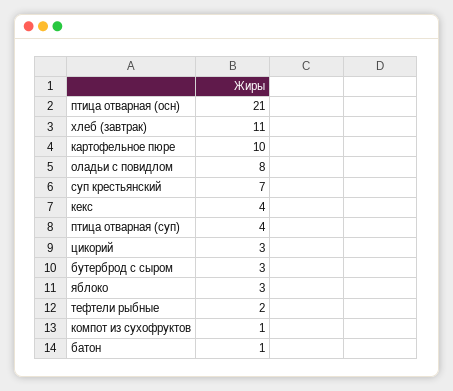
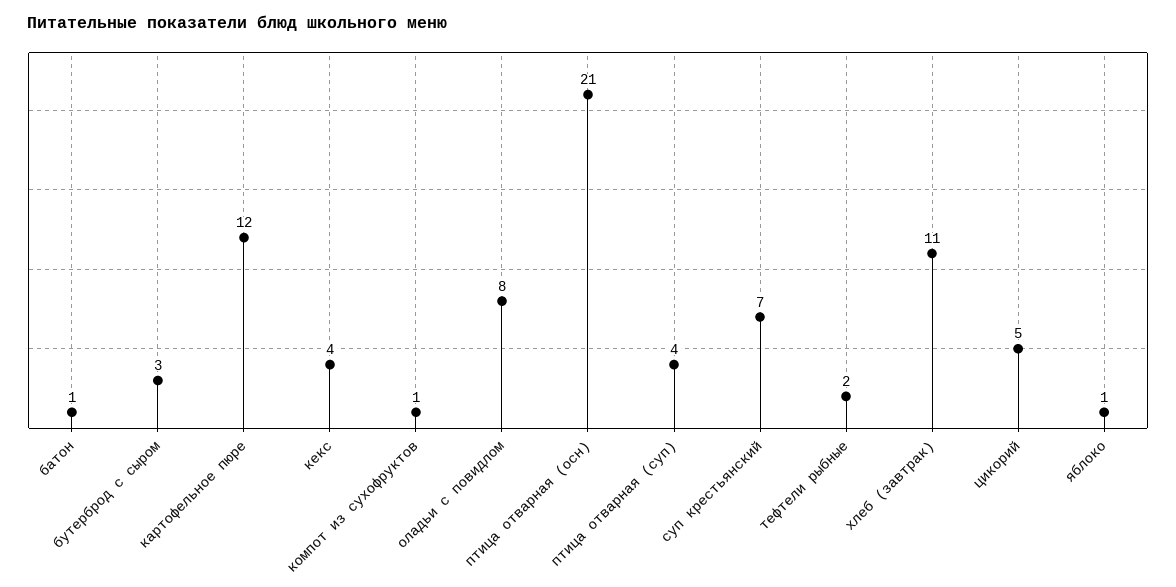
  {
    "птица отварная (осн)": 21,
    "хлеб (завтрак)": 11,
-   "картофельное пюре": 10,
+   "картофельное пюре": 12,
    "оладьи с повидлом": 8,
    "суп крестьянский": 7,
    "кекс": 4,
    "птица отварная (суп)": 4,
-   "цикорий": 3,
+   "цикорий": 5,
    "бутерброд с сыром": 3,
-   "яблоко": 3,
+   "яблоко": 1,
    "тефтели рыбные": 2,
    "компот из сухофруктов": 1,
    "батон": 1
  }

